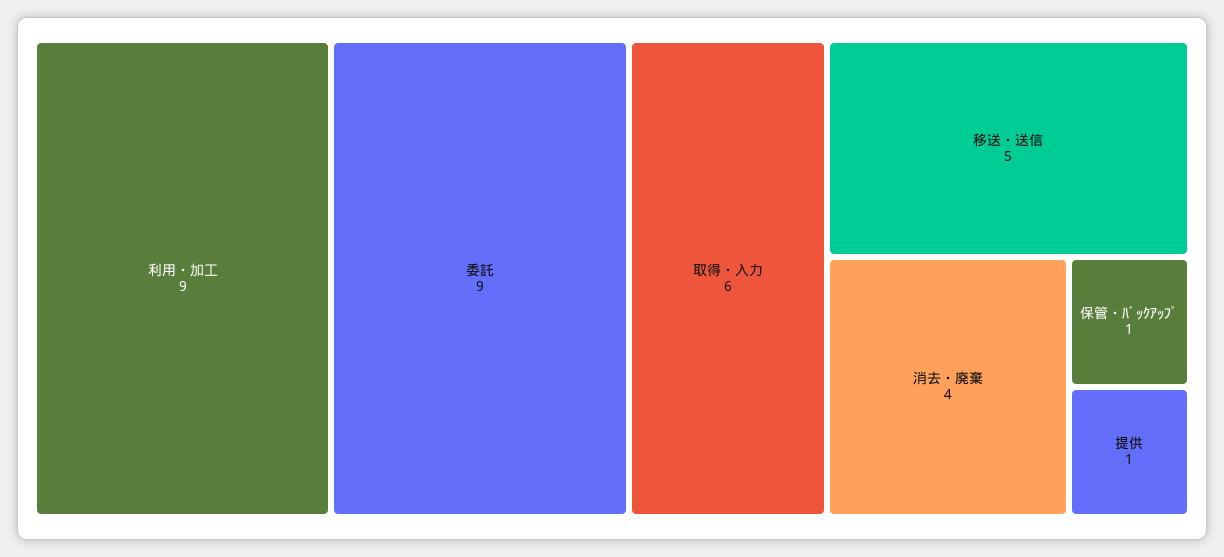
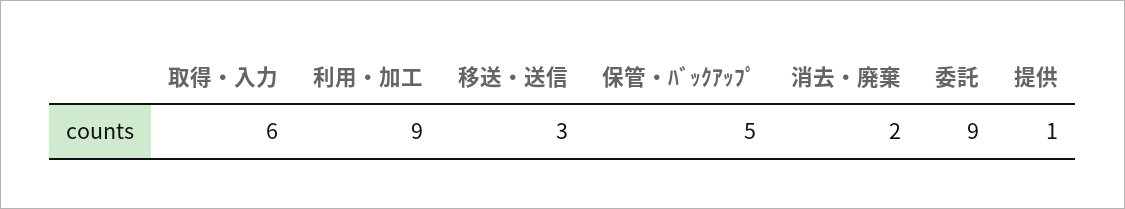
  {
    "利用・加工": 9,
    "委託": 9,
    "取得・入力": 6,
-   "移送・送信": 5,
+   "移送・送信": 3,
-   "消去・廃棄": 4,
+   "消去・廃棄": 2,
-   "保管・ﾊﾞｯｸｱｯﾌﾟ": 1,
+   "保管・ﾊﾞｯｸｱｯﾌﾟ": 5,
    "提供": 1
  }

